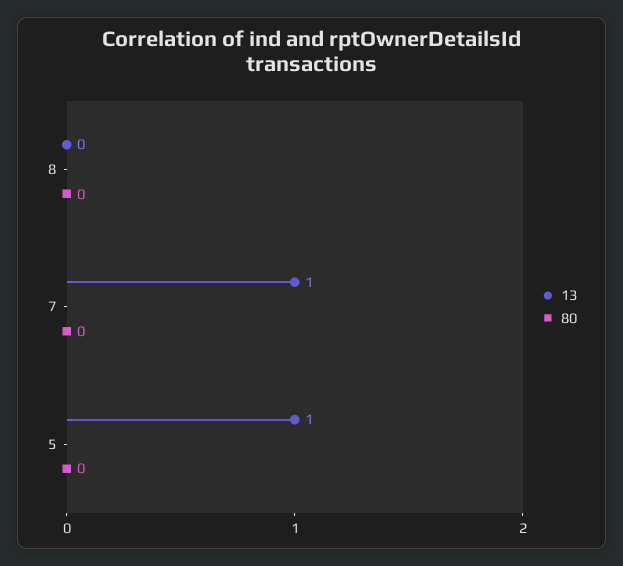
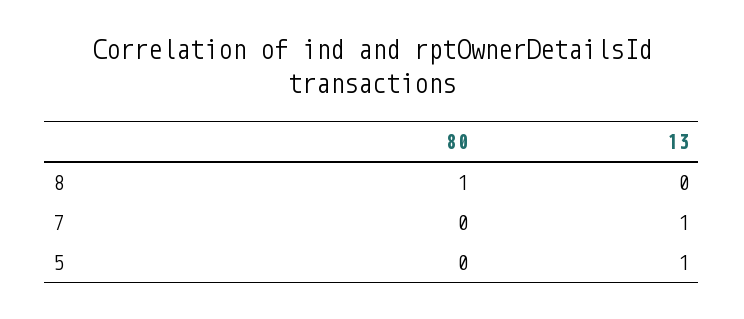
  {
    "13": {
      "8": 0,
      "7": 1,
      "5": 1
    },
    "80": {
-     "8": 0,
+     "8": 1,
      "7": 0,
      "5": 0
    }
  }

